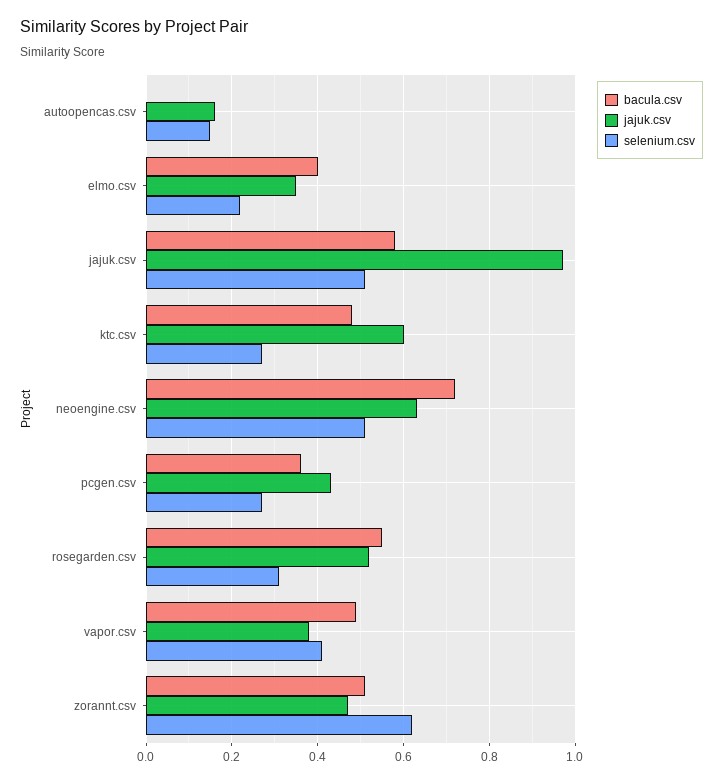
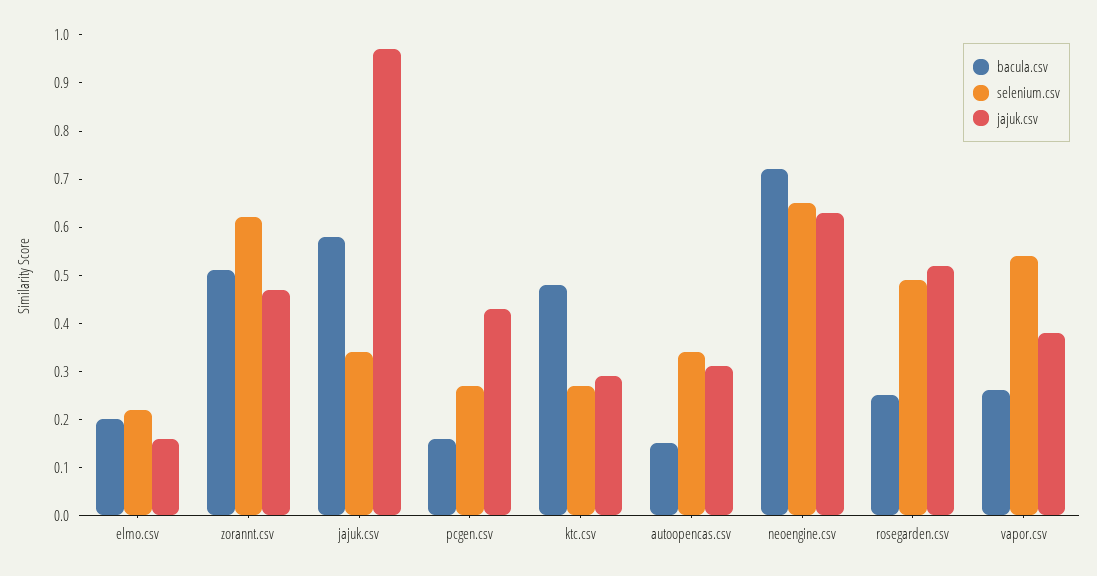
  {
    "bacula.csv": {
-     "autoopencas.csv": 0,
+     "autoopencas.csv": 0.15,
-     "elmo.csv": 0.4,
+     "elmo.csv": 0.2,
      "jajuk.csv": 0.6,
      "ktc.csv": 0.5,
      "neoengine.csv": 0.7,
-     "pcgen.csv": 0.35,
+     "pcgen.csv": 0.15,
-     "rosegarden.csv": 0.55,
+     "rosegarden.csv": 0.25,
-     "vapor.csv": 0.5,
+     "vapor.csv": 0.25,
      "zorannt.csv": 0.5
    },
    "jajuk.csv": {
-     "autoopencas.csv": 0.15,
+     "autoopencas.csv": 0.3,
-     "elmo.csv": 0.35,
+     "elmo.csv": 0.15,
      "jajuk.csv": 0.95,
-     "ktc.csv": 0.6,
+     "ktc.csv": 0.3,
      "neoengine.csv": 0.65,
      "pcgen.csv": 0.45,
      "rosegarden.csv": 0.5,
      "vapor.csv": 0.4,
      "zorannt.csv": 0.45
    },
    "selenium.csv": {
-     "autoopencas.csv": 0.15,
+     "autoopencas.csv": 0.35,
      "elmo.csv": 0.2,
-     "jajuk.csv": 0.5,
+     "jajuk.csv": 0.35,
      "ktc.csv": 0.25,
-     "neoengine.csv": 0.5,
+     "neoengine.csv": 0.65,
      "pcgen.csv": 0.25,
-     "rosegarden.csv": 0.3,
+     "rosegarden.csv": 0.5,
-     "vapor.csv": 0.4,
+     "vapor.csv": 0.55,
      "zorannt.csv": 0.6
    }
  }

